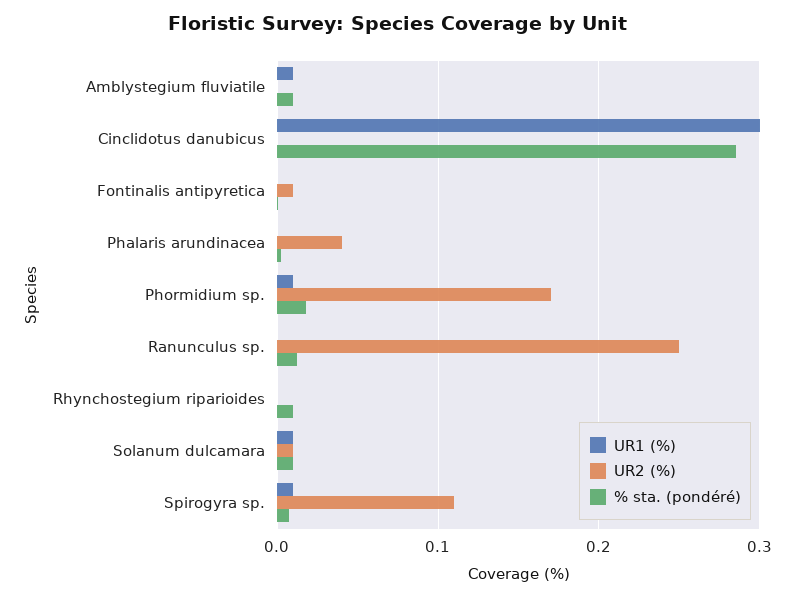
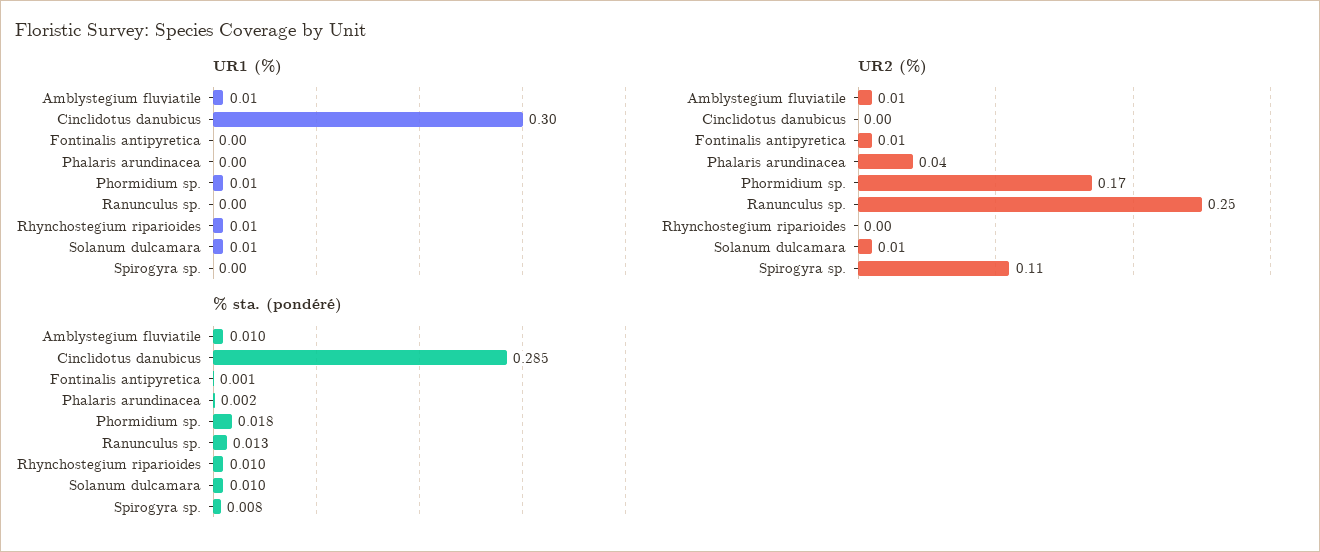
  {
    "UR1 (%)": {
      "Amblystegium fluviatile": 0.01,
      "Cinclidotus danubicus": 0.3,
      "Fontinalis antipyretica": 0,
      "Phalaris arundinacea": 0,
      "Phormidium sp.": 0.01,
      "Ranunculus sp.": 0,
-     "Rhynchostegium riparioides": 0,
+     "Rhynchostegium riparioides": 0.01,
      "Solanum dulcamara": 0.01,
-     "Spirogyra sp.": 0.01
+     "Spirogyra sp.": 0
    },
    "UR2 (%)": {
-     "Amblystegium fluviatile": 0,
+     "Amblystegium fluviatile": 0.01,
      "Cinclidotus danubicus": 0,
      "Fontinalis antipyretica": 0.01,
      "Phalaris arundinacea": 0.04,
      "Phormidium sp.": 0.17,
      "Ranunculus sp.": 0.25,
      "Rhynchostegium riparioides": 0,
      "Solanum dulcamara": 0.01,
      "Spirogyra sp.": 0.11
    },
    "% sta. (pondéré)": {
      "Amblystegium fluviatile": 0.01,
      "Cinclidotus danubicus": 0.285,
      "Fontinalis antipyretica": 0.001,
      "Phalaris arundinacea": 0.002,
      "Phormidium sp.": 0.018,
      "Ranunculus sp.": 0.013,
      "Rhynchostegium riparioides": 0.01,
      "Solanum dulcamara": 0.01,
      "Spirogyra sp.": 0.008
    }
  }

